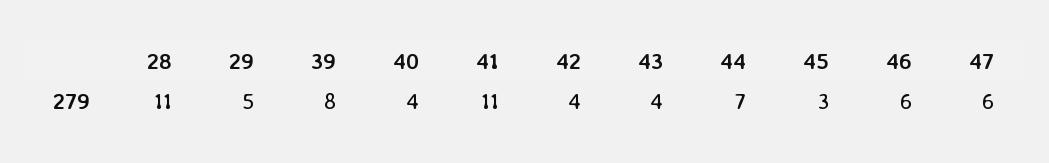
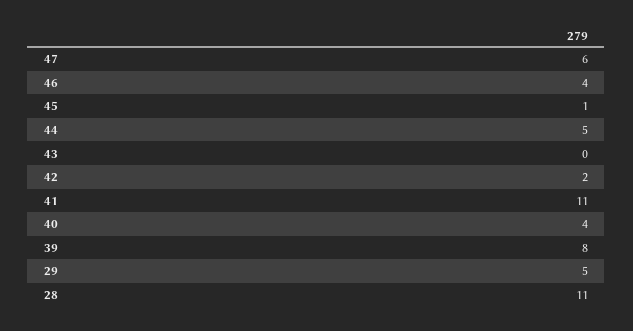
  {
    "28": 11,
    "29": 5,
    "39": 8,
    "40": 4,
    "41": 11,
-   "42": 4,
+   "42": 2,
-   "43": 4,
+   "43": 0,
-   "44": 7,
+   "44": 5,
-   "45": 3,
+   "45": 1,
-   "46": 6,
+   "46": 4,
    "47": 6
  }

